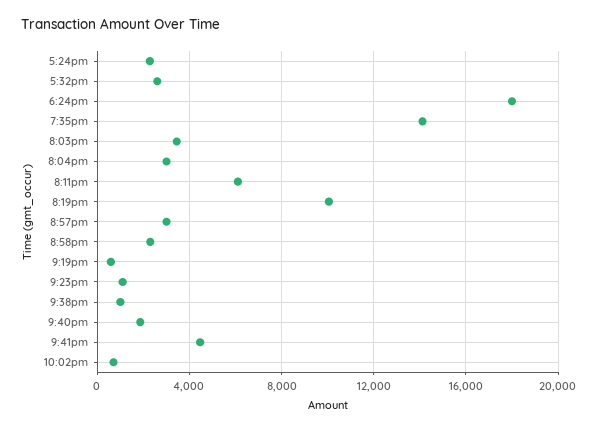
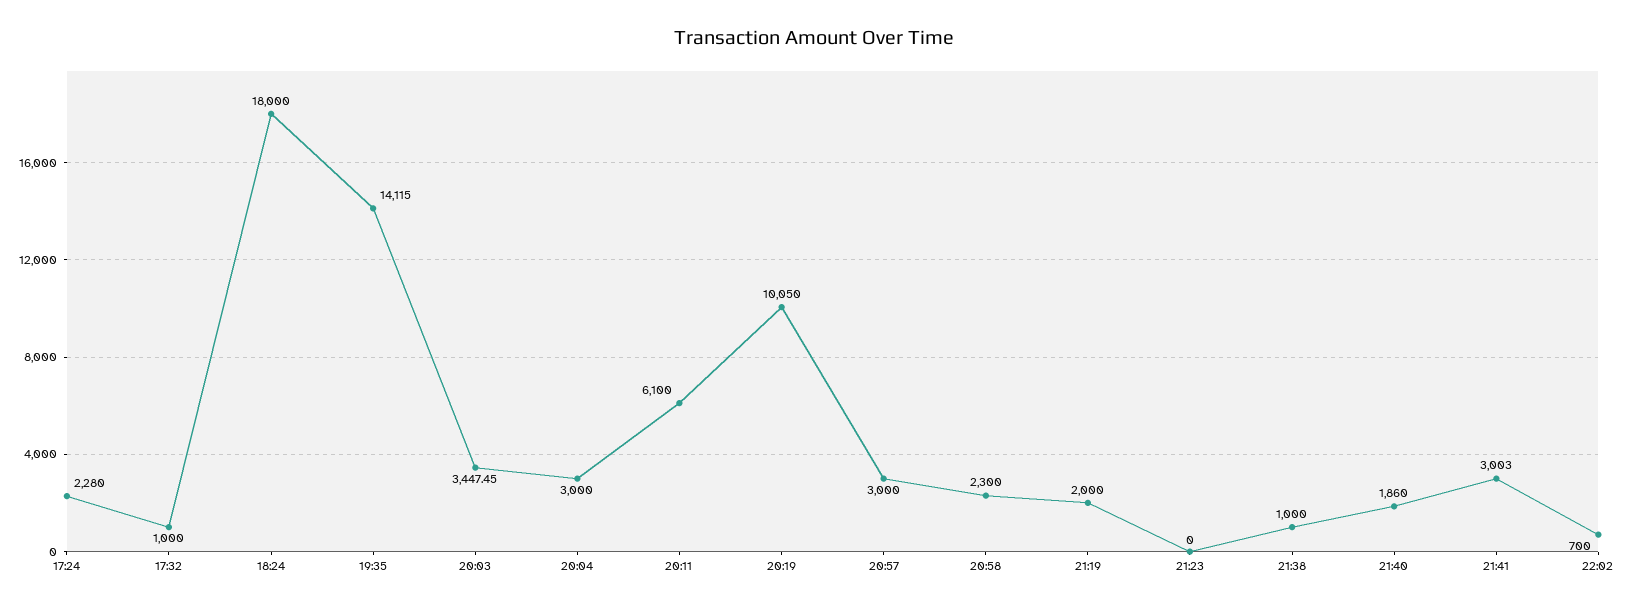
  {
    "5:24pm": 2280,
-   "5:32pm": 2500,
+   "5:32pm": 1000,
    "6:24pm": 18000,
    "7:35pm": 14115,
    "8:03pm": 3447.45,
    "8:04pm": 3000,
    "8:11pm": 6100,
    "8:19pm": 10050,
    "8:57pm": 3000,
    "8:58pm": 2300,
-   "9:19pm": 500,
+   "9:19pm": 2000,
-   "9:23pm": 1000,
+   "9:23pm": 0,
    "9:38pm": 1000,
    "9:40pm": 1860,
-   "9:41pm": 4500,
+   "9:41pm": 3003,
    "10:02pm": 700
  }

